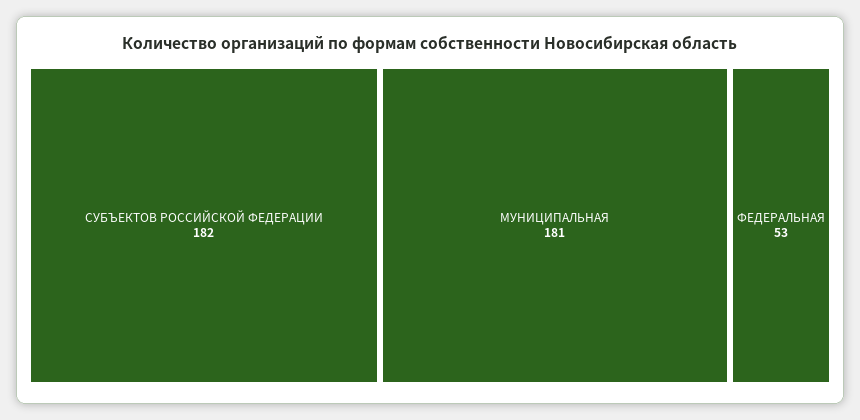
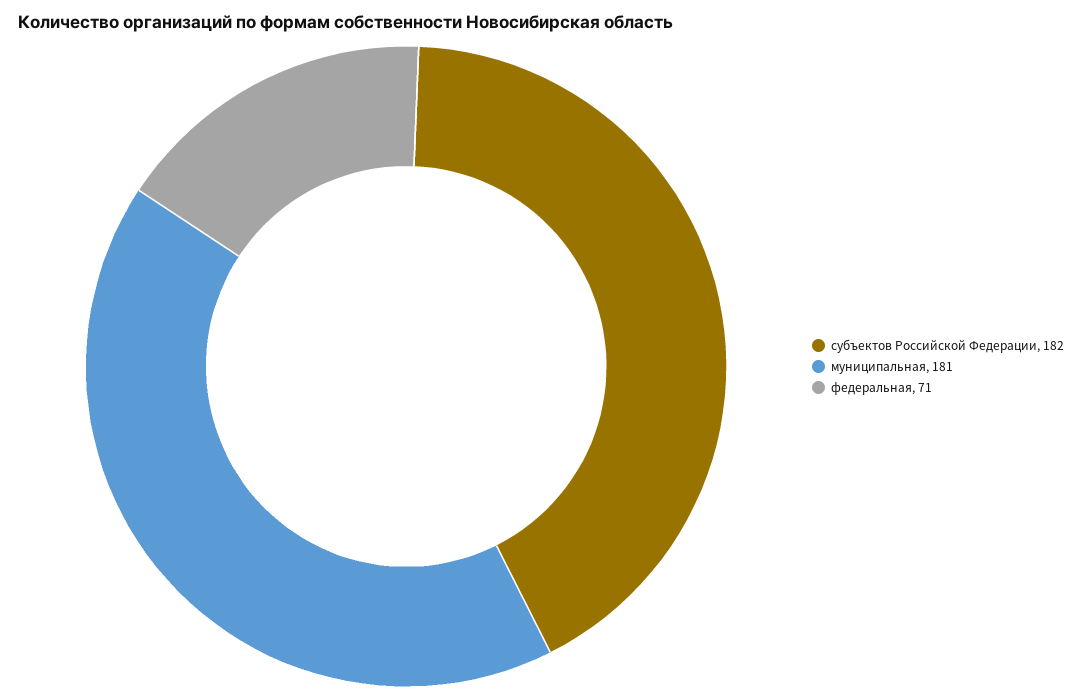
  {
    "СУБЪЕКТОВ РОССИЙСКОЙ ФЕДЕРАЦИИ": 182,
    "МУНИЦИПАЛЬНАЯ": 181,
-   "ФЕДЕРАЛЬНАЯ": 53
+   "ФЕДЕРАЛЬНАЯ": 71
  }

